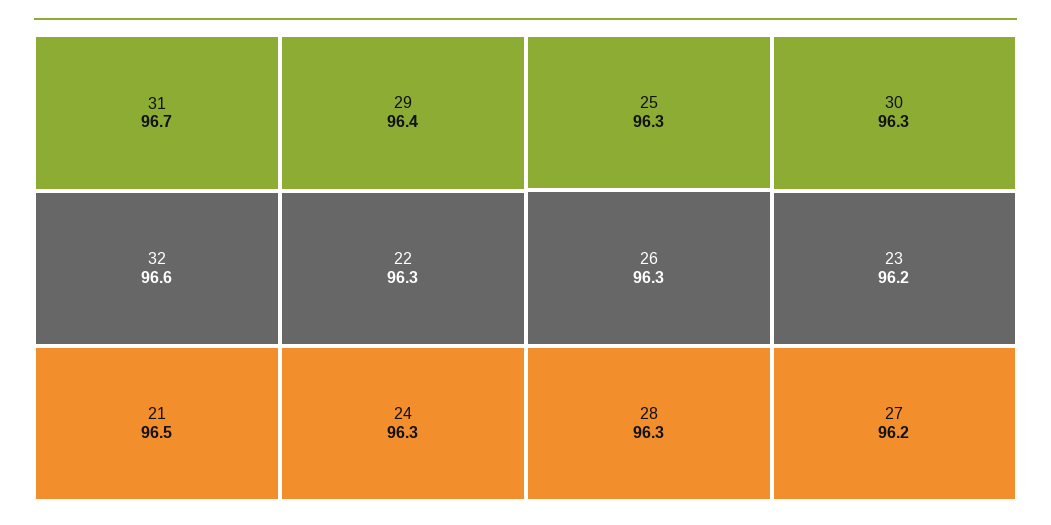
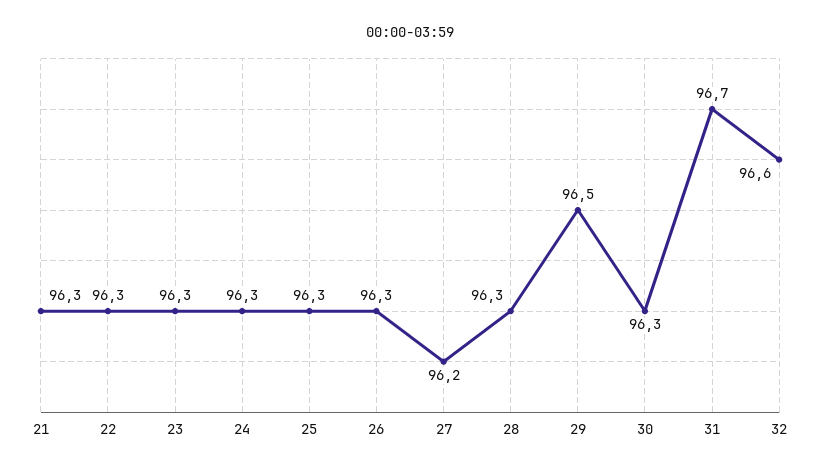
  {
    "31": 96.7,
    "32": 96.6,
-   "21": 96.5,
+   "21": 96.3,
-   "29": 96.4,
+   "29": 96.5,
    "22": 96.3,
    "24": 96.3,
    "25": 96.3,
    "26": 96.3,
    "28": 96.3,
    "30": 96.3,
-   "23": 96.2,
+   "23": 96.3,
    "27": 96.2
  }

